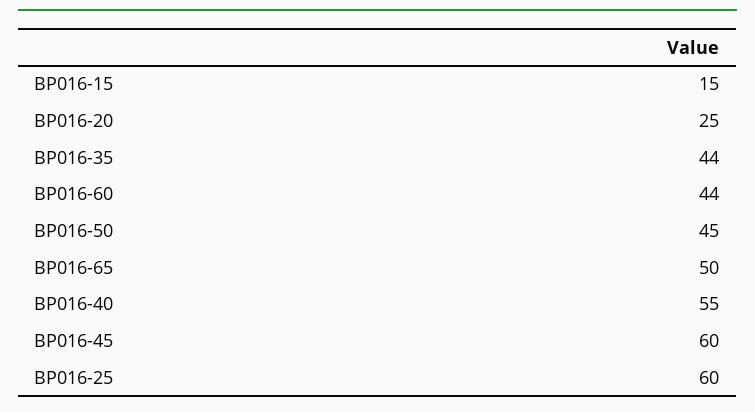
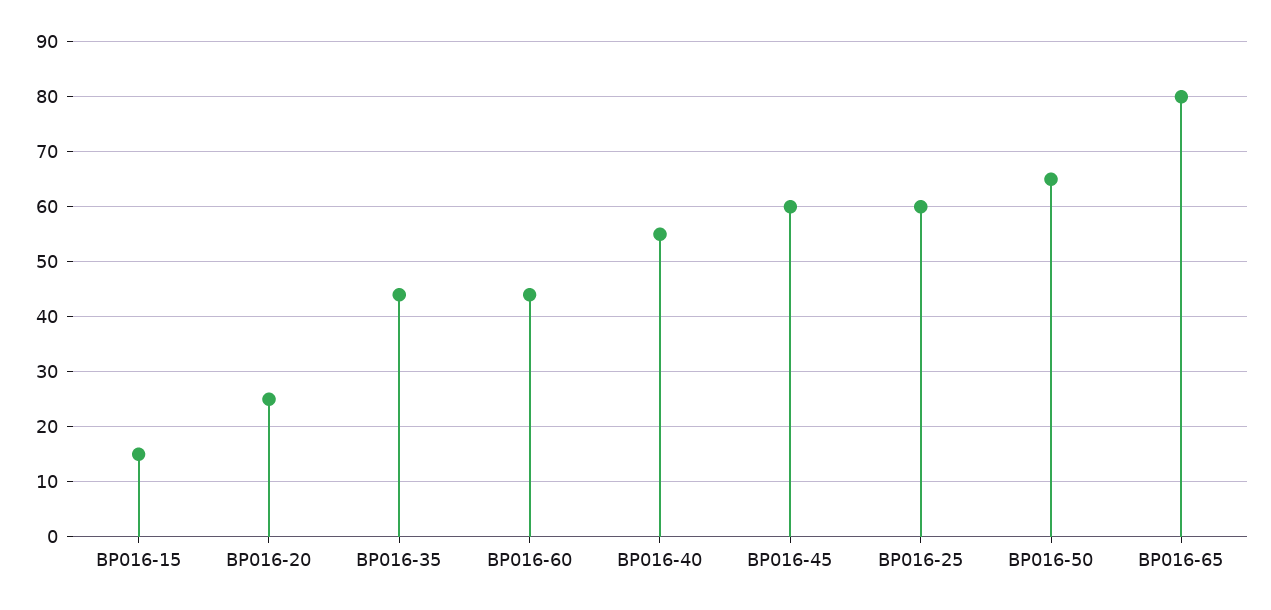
  {
    "BP016-15": 15,
    "BP016-20": 25,
    "BP016-35": 44,
    "BP016-60": 44,
-   "BP016-50": 45,
+   "BP016-50": 65,
-   "BP016-65": 50,
+   "BP016-65": 80,
    "BP016-40": 55,
    "BP016-45": 60,
    "BP016-25": 60
  }

